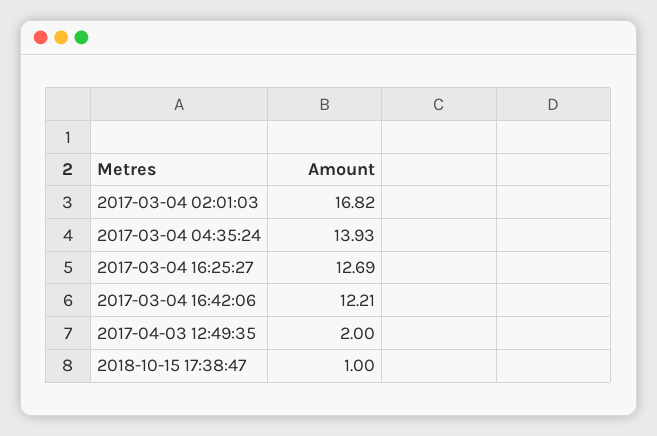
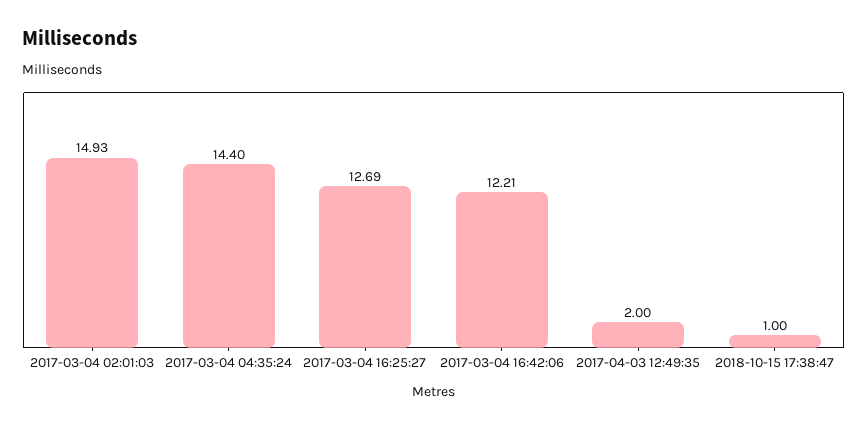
  {
-   "2017-03-04 02:01:03": 16.82,
+   "2017-03-04 02:01:03": 14.93,
-   "2017-03-04 04:35:24": 13.93,
+   "2017-03-04 04:35:24": 14.4,
    "2017-03-04 16:25:27": 12.69,
    "2017-03-04 16:42:06": 12.21,
    "2017-04-03 12:49:35": 2,
    "2018-10-15 17:38:47": 1
  }

